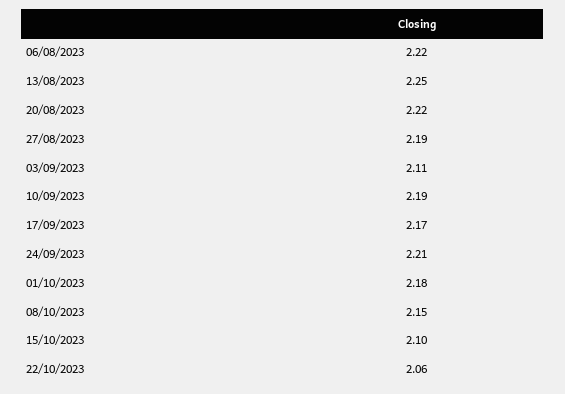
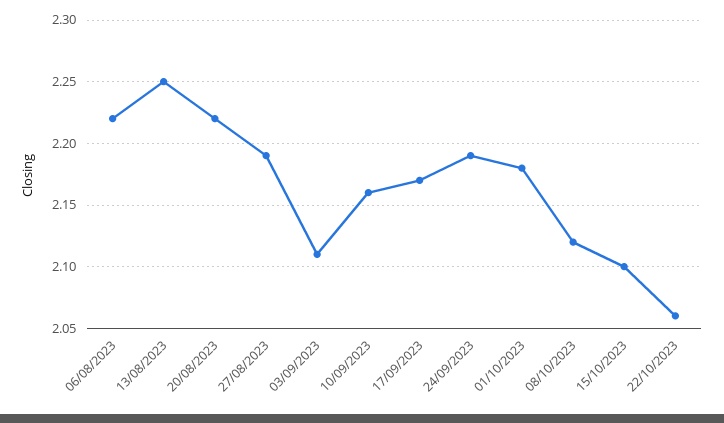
  {
    "06/08/2023": 2.22,
    "13/08/2023": 2.25,
    "20/08/2023": 2.22,
    "27/08/2023": 2.19,
    "03/09/2023": 2.11,
-   "10/09/2023": 2.19,
+   "10/09/2023": 2.16,
    "17/09/2023": 2.17,
-   "24/09/2023": 2.21,
+   "24/09/2023": 2.19,
    "01/10/2023": 2.18,
-   "08/10/2023": 2.15,
+   "08/10/2023": 2.12,
    "15/10/2023": 2.1,
    "22/10/2023": 2.06
  }

